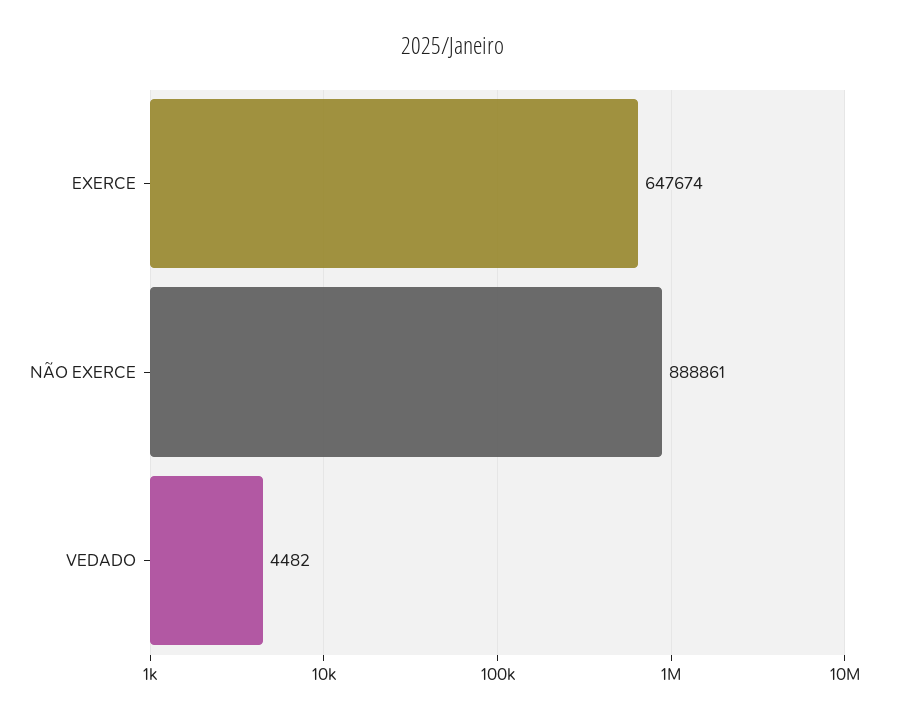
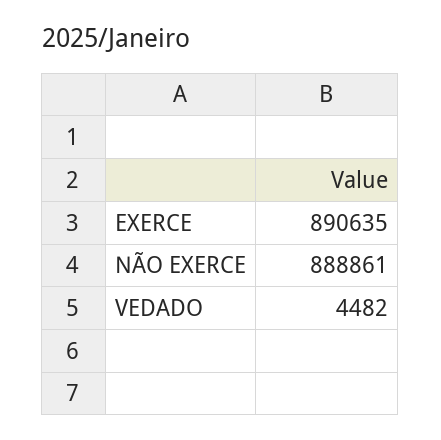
  {
-   "EXERCE": 647674,
+   "EXERCE": 890635,
    "NÃO EXERCE": 888861,
    "VEDADO": 4482
  }

